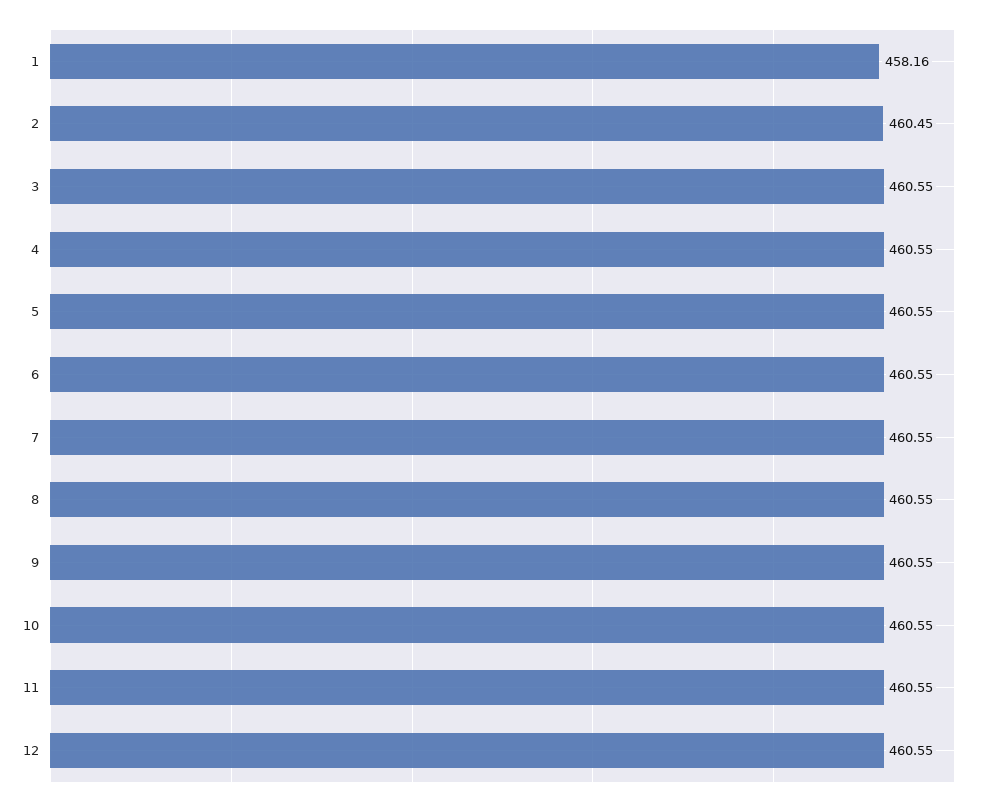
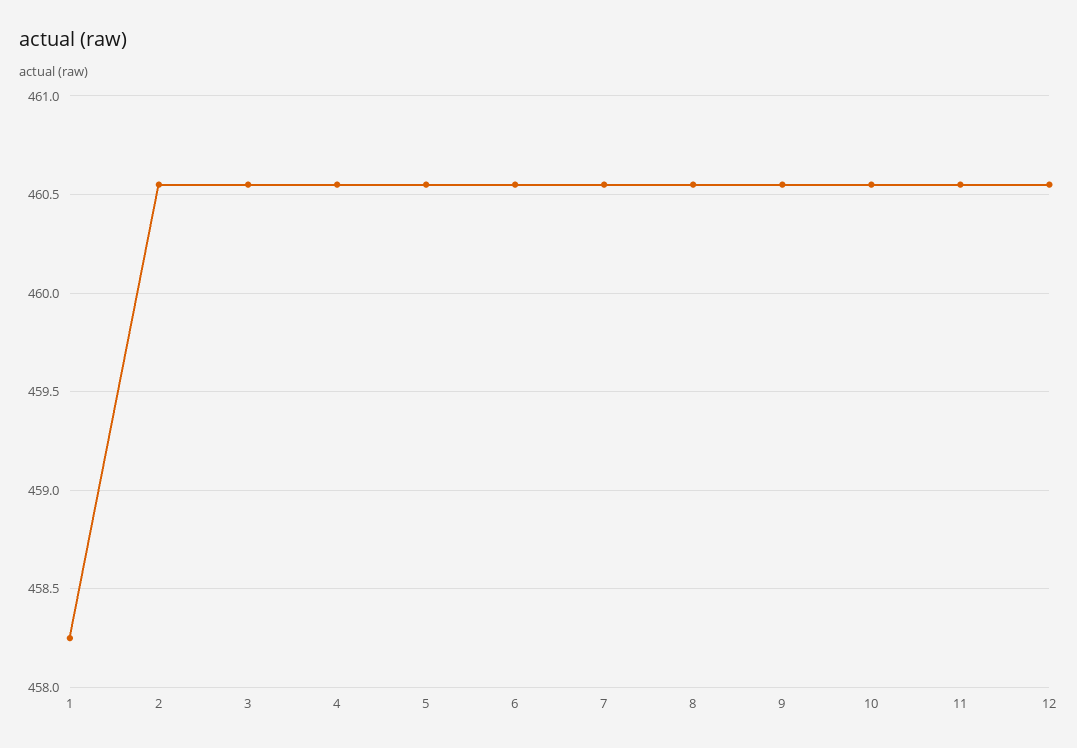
  {
-   "1": 458.16,
+   "1": 458.25,
-   "2": 460.45,
+   "2": 460.55,
    "3": 460.55,
    "4": 460.55,
    "5": 460.55,
    "6": 460.55,
    "7": 460.55,
    "8": 460.55,
    "9": 460.55,
    "10": 460.55,
    "11": 460.55,
    "12": 460.55
  }

